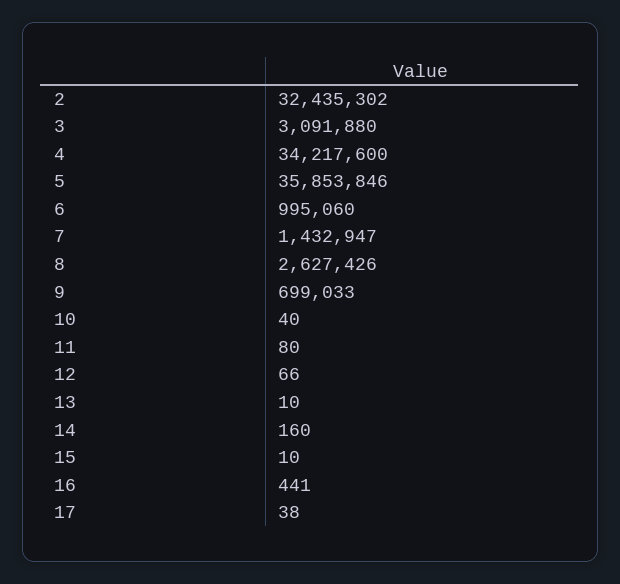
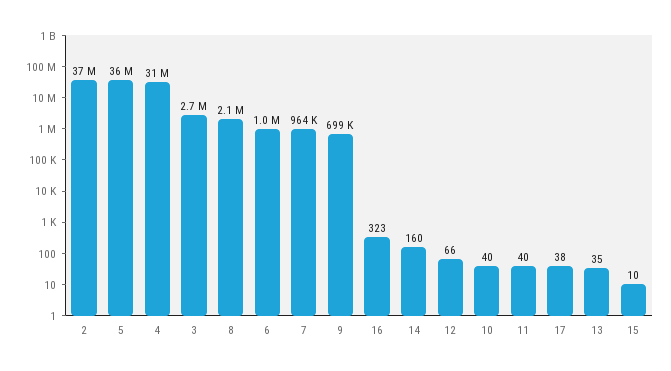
  {
-   "2": 32435302,
+   "2": 37000000,
-   "3": 3091880,
+   "3": 2700000,
-   "4": 34217600,
+   "4": 31000000,
    "5": 35853846,
    "6": 995060,
-   "7": 1432947,
+   "7": 964000,
-   "8": 2627426,
+   "8": 2100000,
    "9": 699033,
    "10": 40,
-   "11": 80,
+   "11": 40,
    "12": 66,
-   "13": 10,
+   "13": 35,
    "14": 160,
    "15": 10,
-   "16": 441,
+   "16": 323,
    "17": 38
  }

